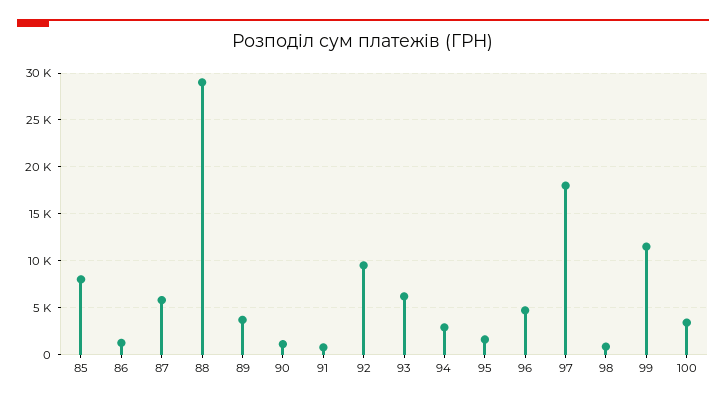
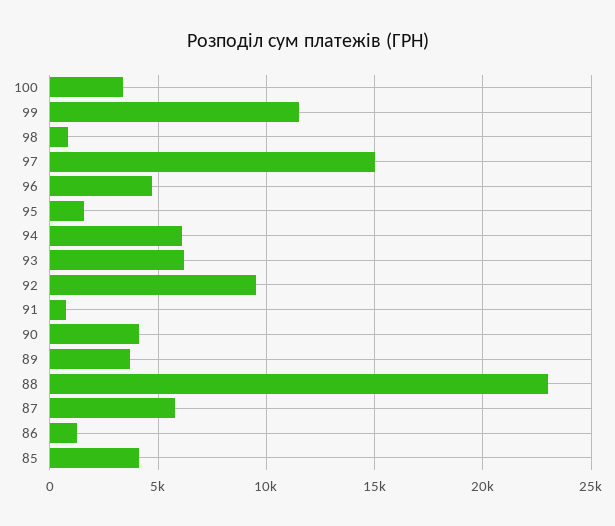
  {
-   "85": 8000,
+   "85": 4000,
    "86": 1500,
    "87": 6000,
-   "88": 29000,
+   "88": 23000,
    "89": 3500,
-   "90": 1000,
+   "90": 4000,
    "91": 1000,
    "92": 9500,
    "93": 6000,
-   "94": 3000,
+   "94": 6000,
    "95": 1500,
    "96": 4500,
-   "97": 18000,
+   "97": 15000,
    "98": 1000,
    "99": 11500,
    "100": 3500
  }

